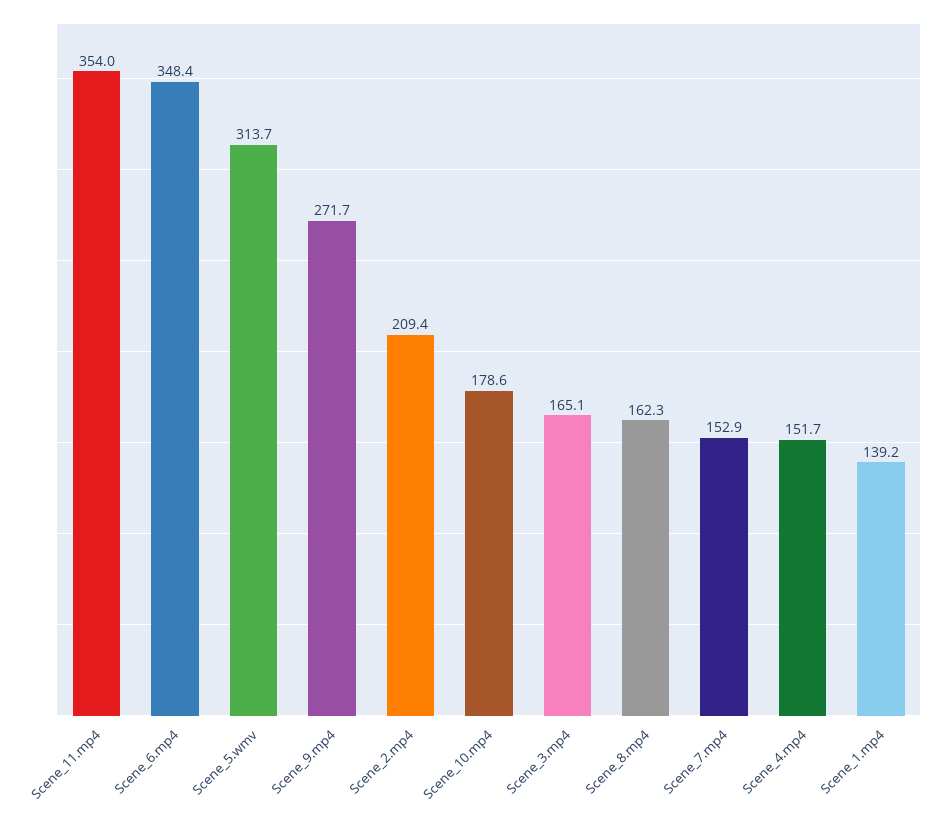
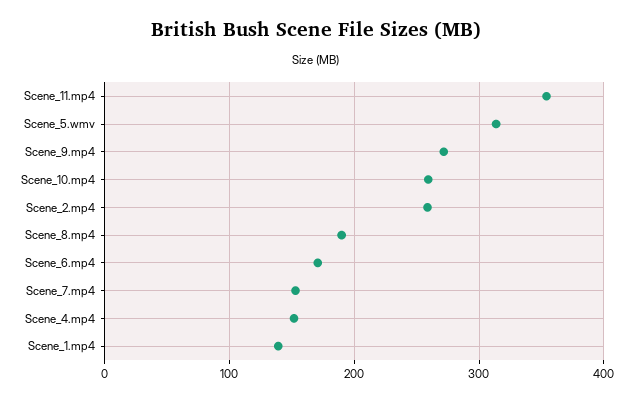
  {
    "Scene_11.mp4": 354,
-   "Scene_6.mp4": 348.4,
+   "Scene_6.mp4": 170,
    "Scene_5.wmv": 313.7,
    "Scene_9.mp4": 271.7,
-   "Scene_2.mp4": 209.4,
+   "Scene_2.mp4": 260,
-   "Scene_10.mp4": 178.6,
+   "Scene_10.mp4": 260,
-   "Scene_3.mp4": 165.1,
-   "Scene_8.mp4": 162.3,
+   "Scene_8.mp4": 190,
    "Scene_7.mp4": 152.9,
    "Scene_4.mp4": 151.7,
    "Scene_1.mp4": 139.2
  }

